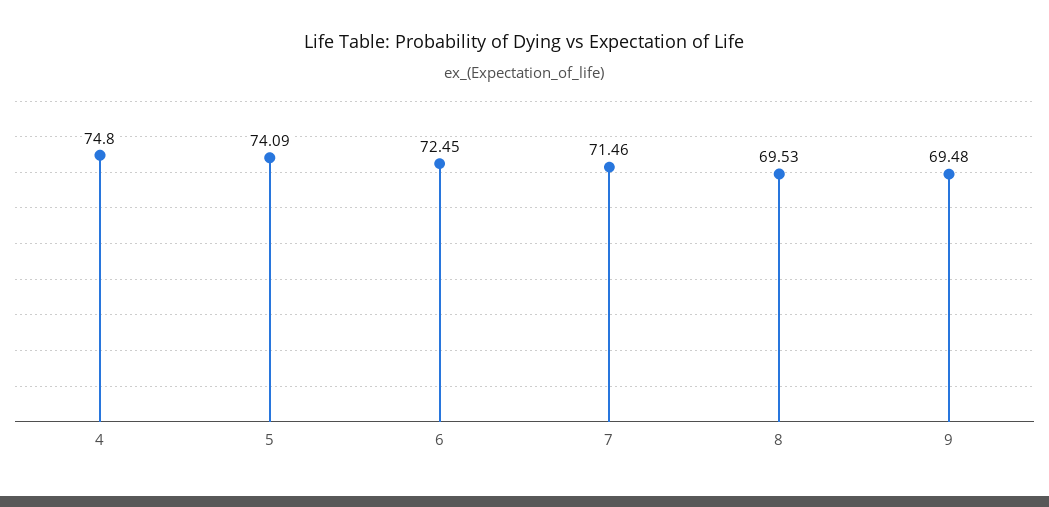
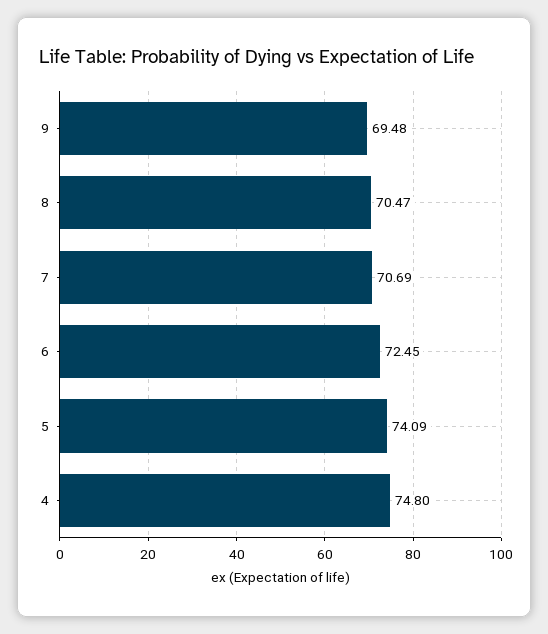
  {
    "4": 74.8,
    "5": 74.09,
    "6": 72.45,
-   "7": 71.46,
+   "7": 70.69,
-   "8": 69.53,
+   "8": 70.47,
    "9": 69.48
  }

